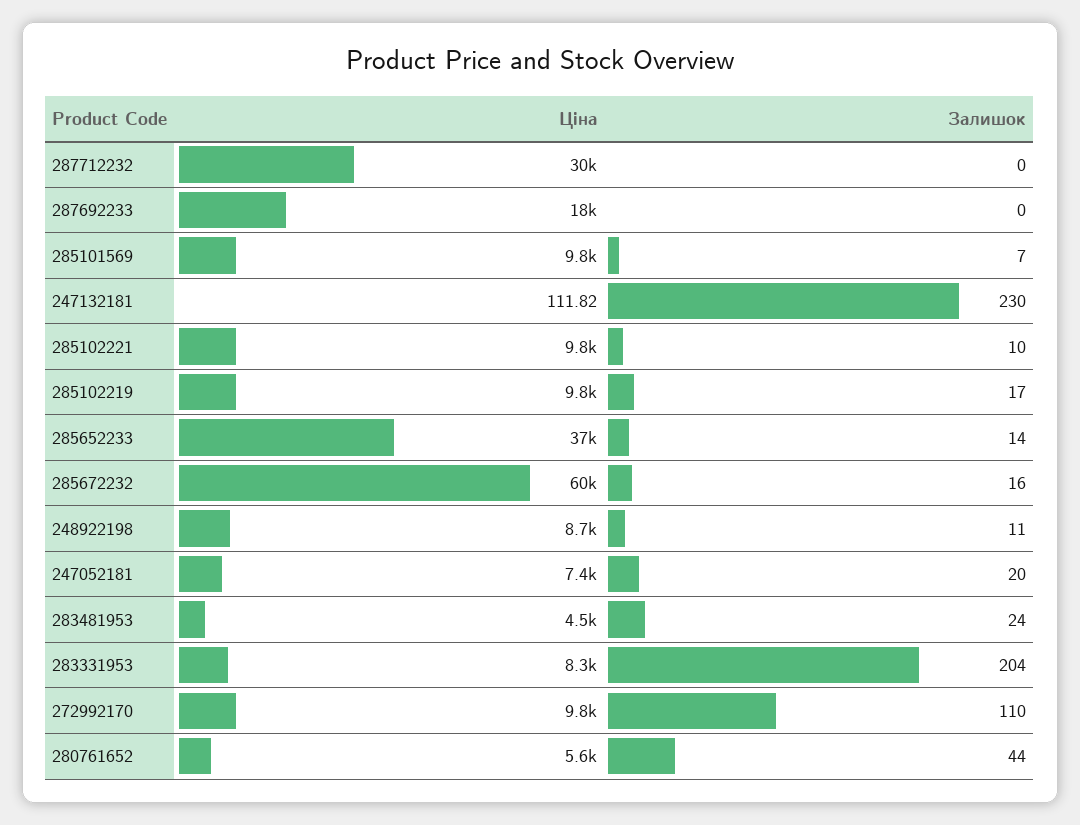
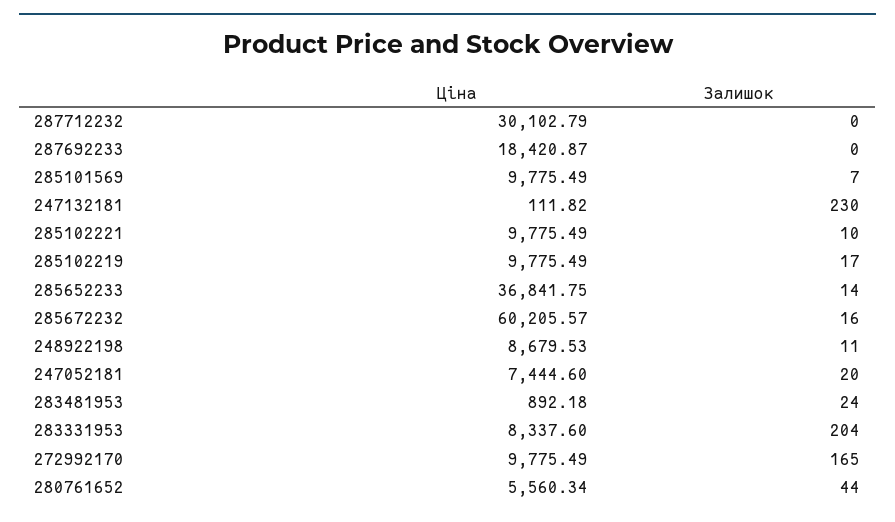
  {
    "Ціна": {
      "287712232": 30102.79,
      "287692233": 18420.87,
      "285101569": 9775.49,
      "247132181": 111.82,
      "285102221": 9775.49,
      "285102219": 9775.49,
      "285652233": 36841.75,
      "285672232": 60205.57,
      "248922198": 8679.53,
      "247052181": 7444.6,
-     "283481953": 4500,
+     "283481953": 892.18,
      "283331953": 8337.6,
      "272992170": 9775.49,
      "280761652": 5560.34
    },
    "Залишок": {
      "287712232": 0,
      "287692233": 0,
      "285101569": 7,
      "247132181": 230,
      "285102221": 10,
      "285102219": 17,
      "285652233": 14,
      "285672232": 16,
      "248922198": 11,
      "247052181": 20,
      "283481953": 24,
      "283331953": 204,
-     "272992170": 110,
+     "272992170": 165,
      "280761652": 44
    }
  }

